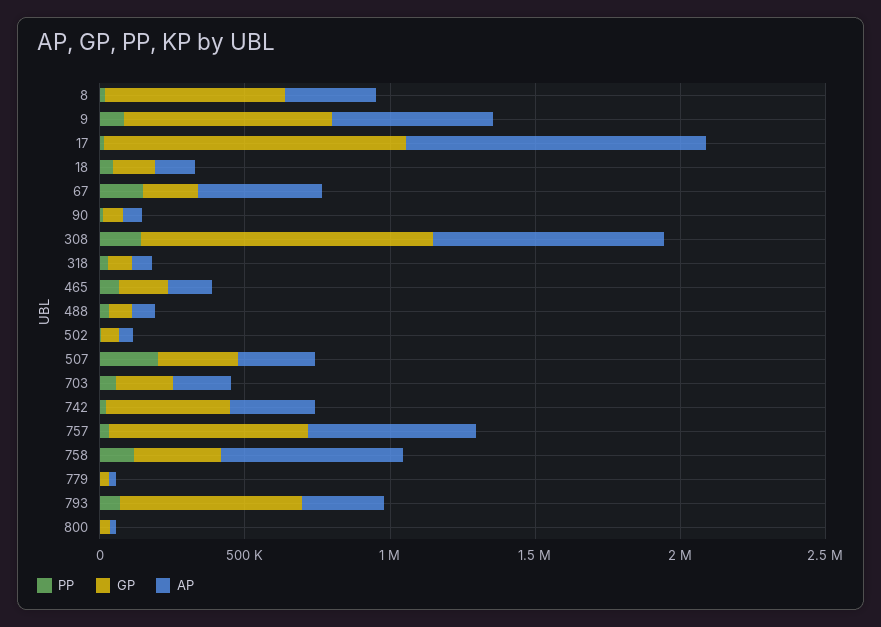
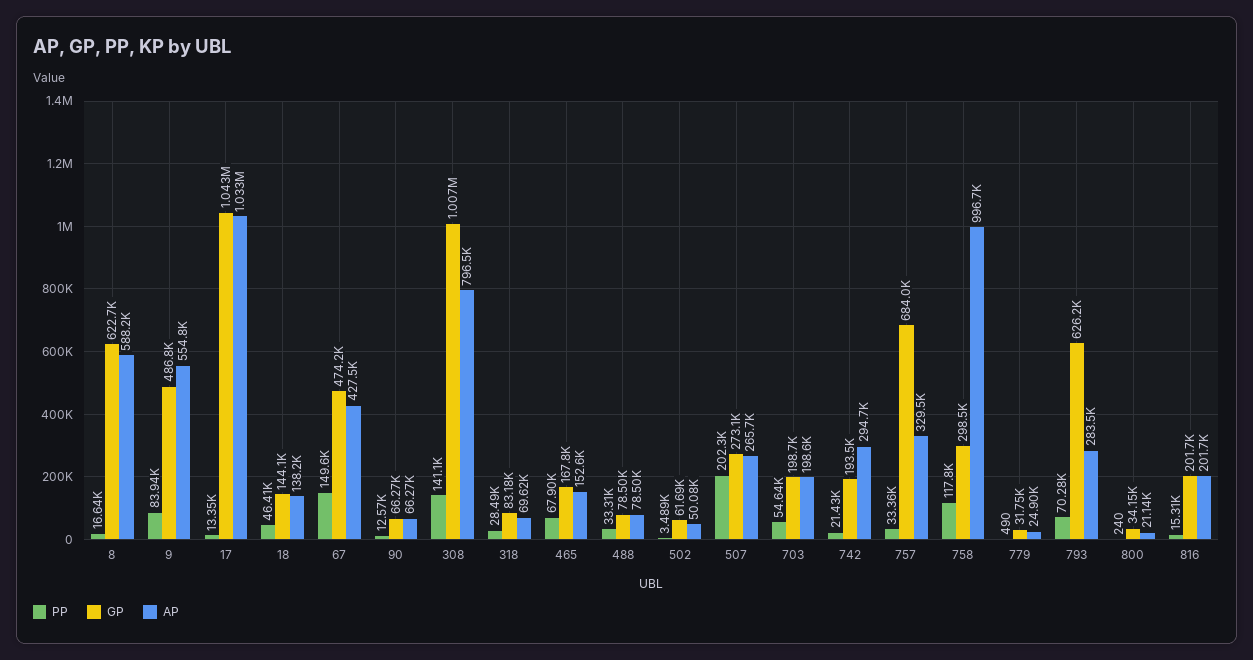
  {
    "PP": {
      "8": 16640,
      "9": 83940,
      "17": 13350,
      "18": 46410,
      "67": 149600,
      "90": 12570,
      "308": 141100,
      "318": 28490,
      "465": 67900,
      "488": 33310,
      "502": 3489,
      "507": 202300,
      "703": 54640,
      "742": 21430,
      "757": 33360,
      "758": 117800,
      "779": 490,
      "793": 70280,
-     "800": 240
+     "800": 240,
+     "816": 15310
    },
    "GP": {
      "8": 622700,
-     "9": 700000,
+     "9": 486800,
      "17": 1043000,
      "18": 144100,
-     "67": 200000,
+     "67": 474200,
      "90": 66270,
      "308": 1007000,
      "318": 83180,
      "465": 167800,
      "488": 78500,
      "502": 61690,
      "507": 273100,
      "703": 198700,
-     "742": 400000,
+     "742": 193500,
      "757": 684000,
      "758": 298500,
      "779": 31750,
      "793": 626200,
-     "800": 34150
+     "800": 34150,
+     "816": 201700
    },
    "AP": {
-     "8": 300000,
+     "8": 588200,
      "9": 554800,
      "17": 1033000,
      "18": 138200,
      "67": 427500,
      "90": 66270,
      "308": 796500,
      "318": 69620,
      "465": 152600,
      "488": 78500,
      "502": 50080,
      "507": 265700,
      "703": 198600,
      "742": 294700,
-     "757": 600000,
+     "757": 329500,
-     "758": 600000,
+     "758": 996700,
      "779": 24900,
      "793": 283500,
-     "800": 21140
+     "800": 21140,
+     "816": 201700
    }
  }

